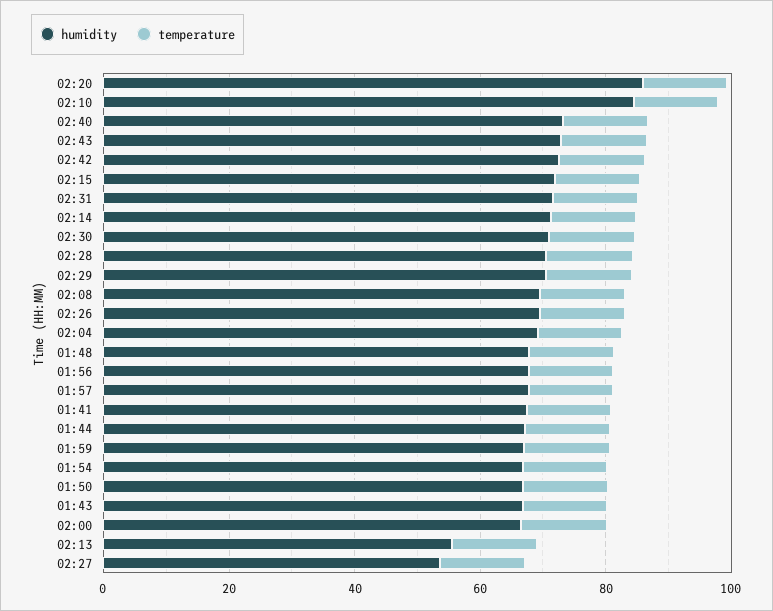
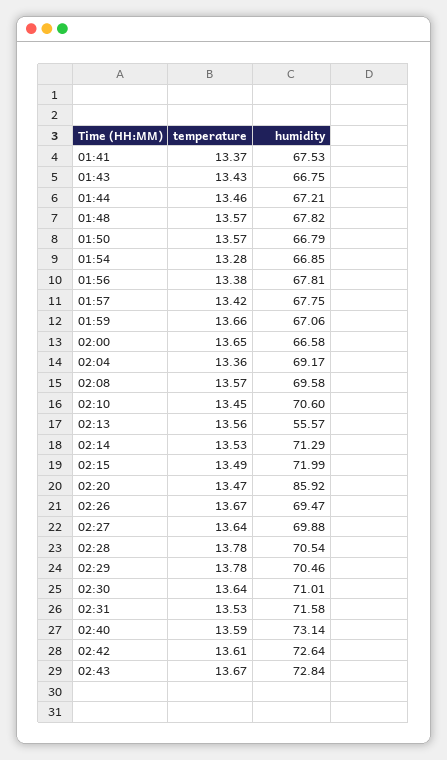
  {
    "humidity": {
      "02:20": 85.92,
-     "02:10": 85,
+     "02:10": 70.6,
      "02:40": 73.14,
      "02:43": 72.84,
      "02:42": 72.64,
      "02:15": 71.99,
      "02:31": 71.58,
      "02:14": 71.29,
      "02:30": 71.01,
      "02:28": 70.54,
      "02:29": 70.46,
      "02:08": 69.58,
      "02:26": 69.47,
      "02:04": 69.17,
      "01:48": 67.82,
      "01:56": 67.81,
      "01:57": 67.75,
      "01:41": 67.53,
      "01:44": 67.21,
      "01:59": 67.06,
      "01:54": 66.85,
      "01:50": 66.79,
      "01:43": 66.75,
      "02:00": 66.58,
      "02:13": 55.57,
-     "02:27": 55
+     "02:27": 69.88
    },
    "temperature": {
      "02:20": 13.47,
      "02:10": 13.45,
      "02:40": 13.59,
      "02:43": 13.67,
      "02:42": 13.61,
      "02:15": 13.49,
      "02:31": 13.53,
      "02:14": 13.53,
      "02:30": 13.64,
      "02:28": 13.78,
      "02:29": 13.78,
      "02:08": 13.57,
      "02:26": 13.67,
      "02:04": 13.36,
      "01:48": 13.57,
      "01:56": 13.38,
      "01:57": 13.42,
      "01:41": 13.37,
      "01:44": 13.46,
      "01:59": 13.66,
      "01:54": 13.28,
      "01:50": 13.57,
      "01:43": 13.43,
      "02:00": 13.65,
      "02:13": 13.56,
      "02:27": 13.64
    }
  }

